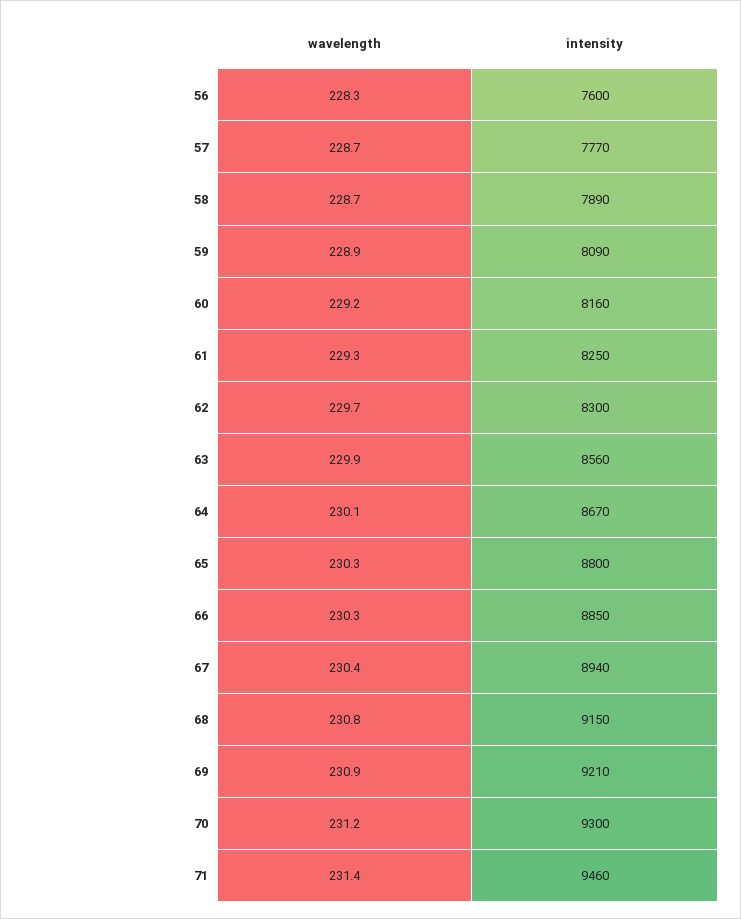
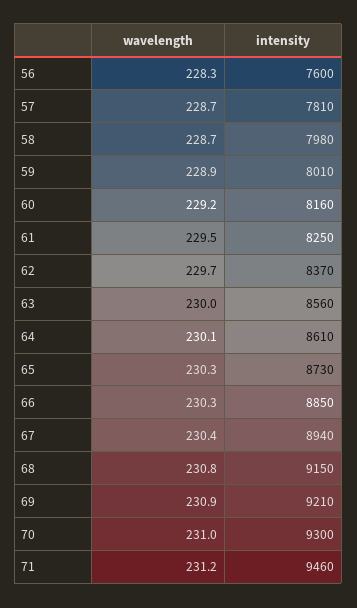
  {
    "wavelength": {
      "56": 228.3,
      "57": 228.7,
      "58": 228.7,
      "59": 228.9,
      "60": 229.2,
-     "61": 229.3,
+     "61": 229.5,
      "62": 229.7,
-     "63": 229.9,
+     "63": 230,
      "64": 230.1,
      "65": 230.3,
      "66": 230.3,
      "67": 230.4,
      "68": 230.8,
      "69": 230.9,
-     "70": 231.2,
+     "70": 231,
-     "71": 231.4
+     "71": 231.2
    },
    "intensity": {
      "56": 7600,
-     "57": 7770,
+     "57": 7810,
-     "58": 7890,
+     "58": 7980,
-     "59": 8090,
+     "59": 8010,
      "60": 8160,
      "61": 8250,
-     "62": 8300,
+     "62": 8370,
      "63": 8560,
-     "64": 8670,
+     "64": 8610,
-     "65": 8800,
+     "65": 8730,
      "66": 8850,
      "67": 8940,
      "68": 9150,
      "69": 9210,
      "70": 9300,
      "71": 9460
    }
  }

